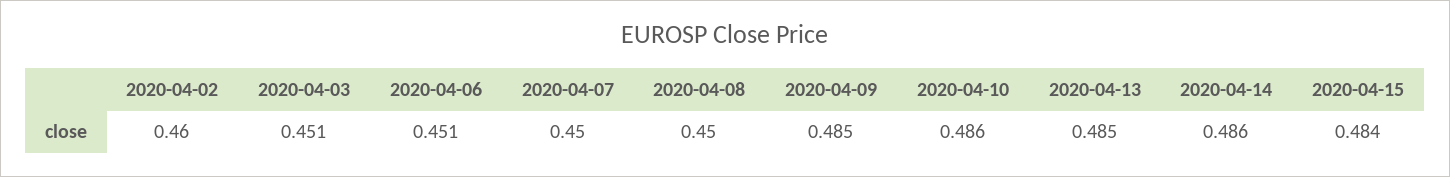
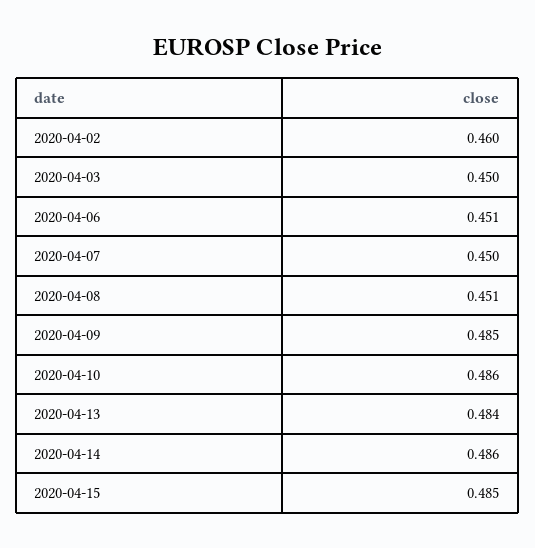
  {
    "2020-04-02": 0.46,
-   "2020-04-03": 0.451,
+   "2020-04-03": 0.45,
    "2020-04-06": 0.451,
    "2020-04-07": 0.45,
-   "2020-04-08": 0.45,
+   "2020-04-08": 0.451,
    "2020-04-09": 0.485,
    "2020-04-10": 0.486,
-   "2020-04-13": 0.485,
+   "2020-04-13": 0.484,
    "2020-04-14": 0.486,
-   "2020-04-15": 0.484
+   "2020-04-15": 0.485
  }

